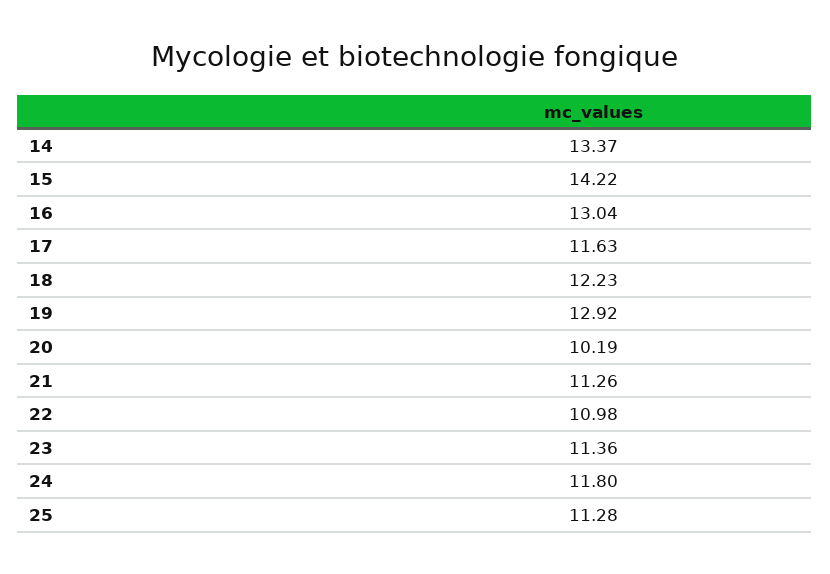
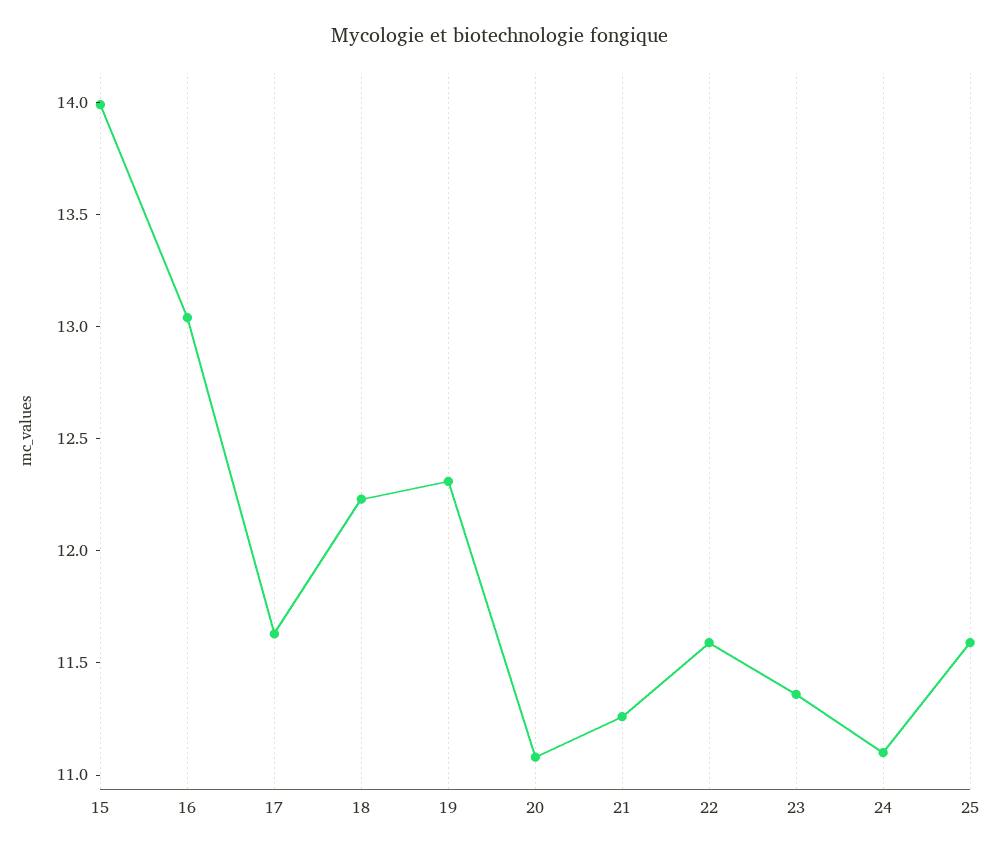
  {
-   "14": 13.37,
-   "15": 14.22,
+   "15": 14,
    "16": 13.04,
    "17": 11.63,
    "18": 12.23,
-   "19": 12.92,
+   "19": 12.3,
-   "20": 10.19,
+   "20": 11.1,
    "21": 11.26,
-   "22": 10.98,
+   "22": 11.6,
    "23": 11.36,
-   "24": 11.8,
+   "24": 11.1,
-   "25": 11.28
+   "25": 11.6
  }

